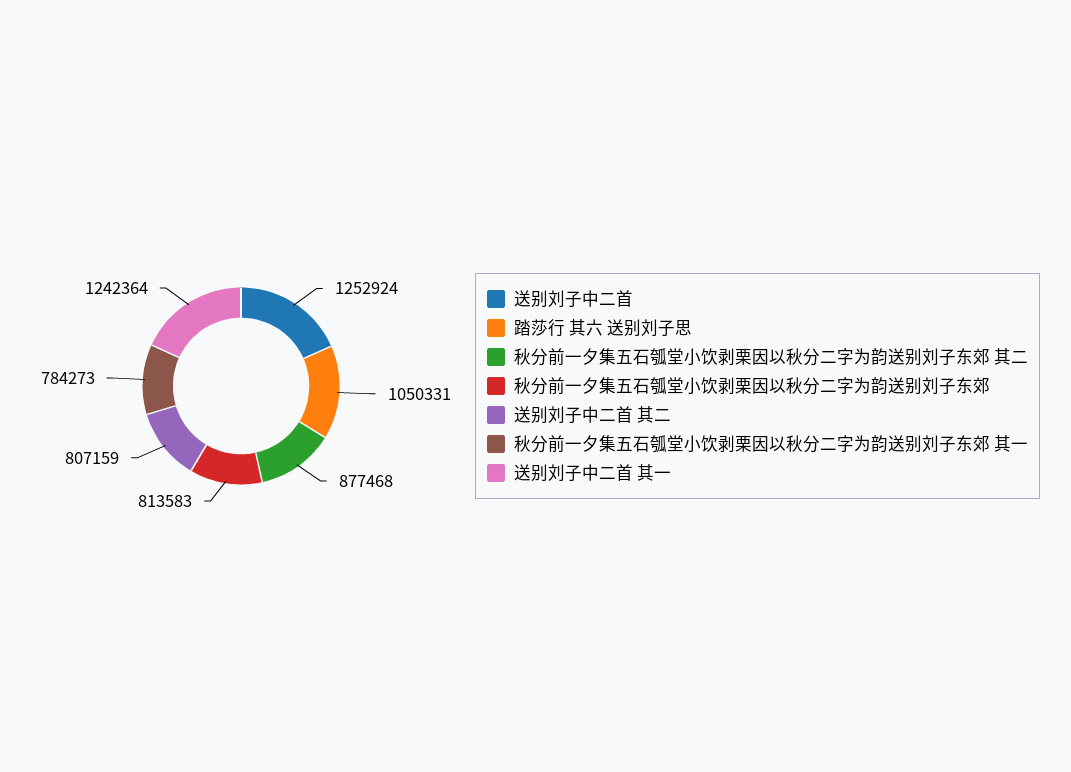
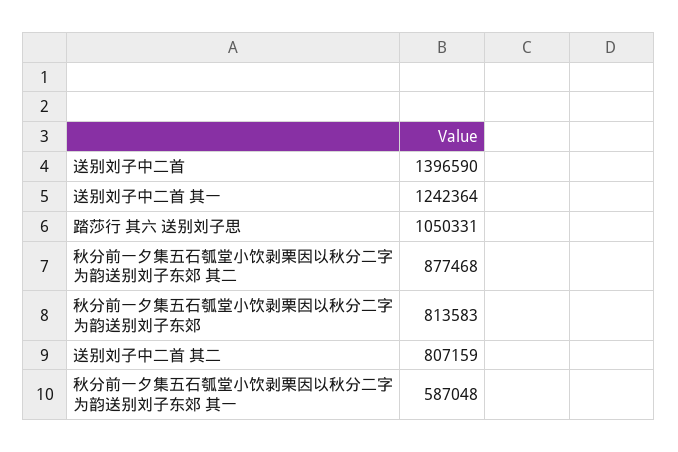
  {
-   "送别刘子中二首": 1252924,
+   "送别刘子中二首": 1396590,
    "踏莎行 其六 送别刘子思": 1050331,
    "秋分前一夕集五石瓠堂小饮剥栗因以秋分二字为韵送别刘子东郊 其二": 877468,
    "秋分前一夕集五石瓠堂小饮剥栗因以秋分二字为韵送别刘子东郊": 813583,
    "送别刘子中二首 其二": 807159,
-   "秋分前一夕集五石瓠堂小饮剥栗因以秋分二字为韵送别刘子东郊 其一": 784273,
+   "秋分前一夕集五石瓠堂小饮剥栗因以秋分二字为韵送别刘子东郊 其一": 587048,
    "送别刘子中二首 其一": 1242364
  }

